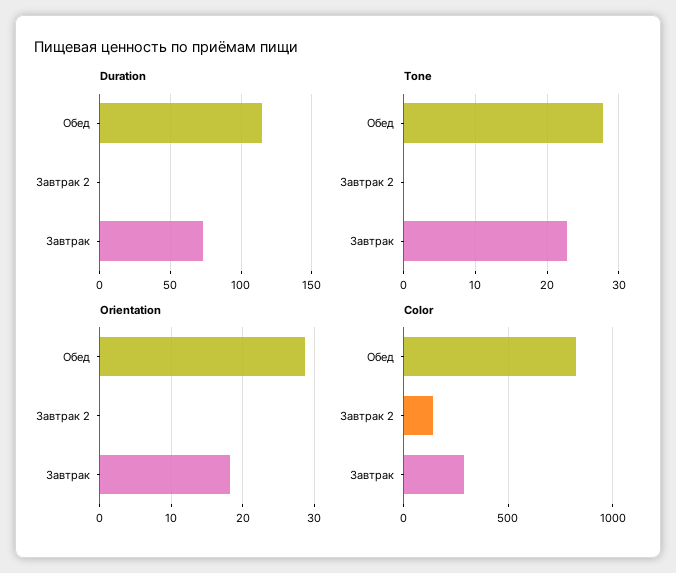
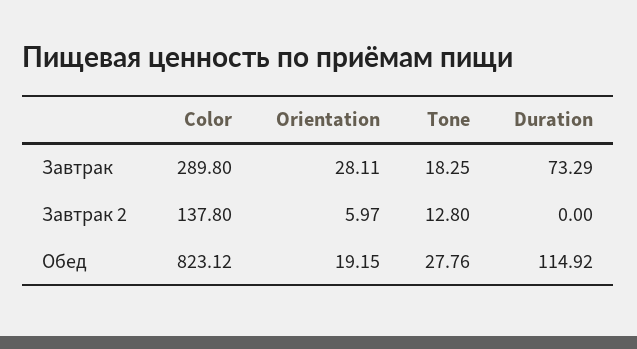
  {
    "Duration": {
      "Обед": 114.92,
      "Завтрак 2": 0,
      "Завтрак": 73.29
    },
    "Tone": {
      "Обед": 27.76,
-     "Завтрак 2": 0,
+     "Завтрак 2": 12.8,
-     "Завтрак": 23
+     "Завтрак": 18.25
    },
    "Orientation": {
-     "Обед": 29,
+     "Обед": 19.15,
-     "Завтрак 2": 0,
+     "Завтрак 2": 5.97,
-     "Завтрак": 18
+     "Завтрак": 28.11
    },
    "Color": {
      "Обед": 823.12,
      "Завтрак 2": 137.8,
      "Завтрак": 289.8
    }
  }

